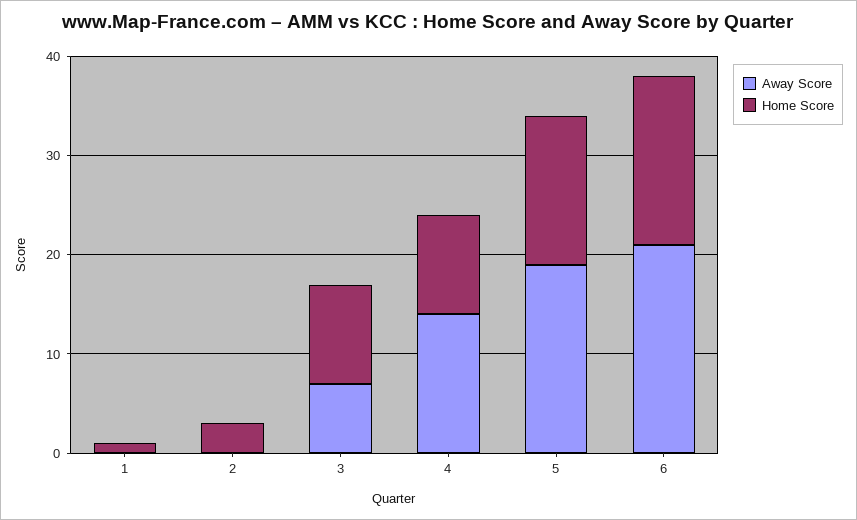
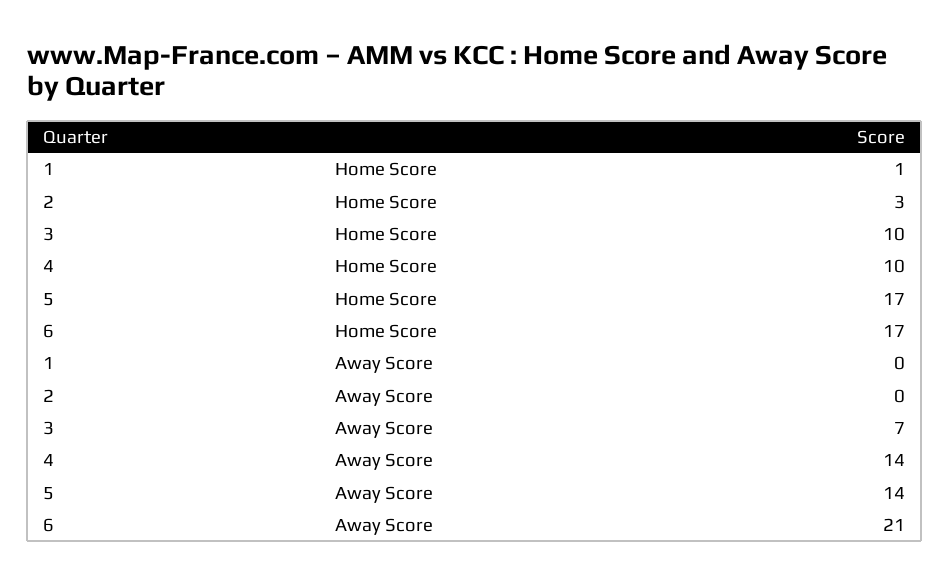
  {
    "Away Score": {
      "1": 0,
      "2": 0,
      "3": 7,
      "4": 14,
-     "5": 19,
+     "5": 14,
      "6": 21
    },
    "Home Score": {
      "1": 1,
      "2": 3,
      "3": 10,
      "4": 10,
-     "5": 15,
+     "5": 17,
      "6": 17
    }
  }

